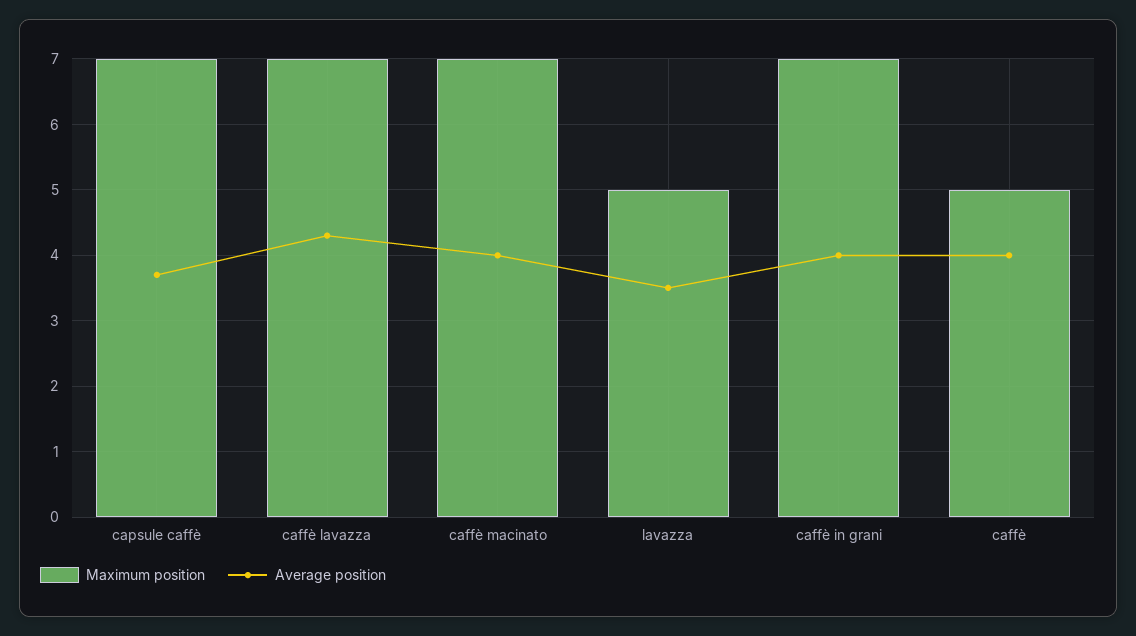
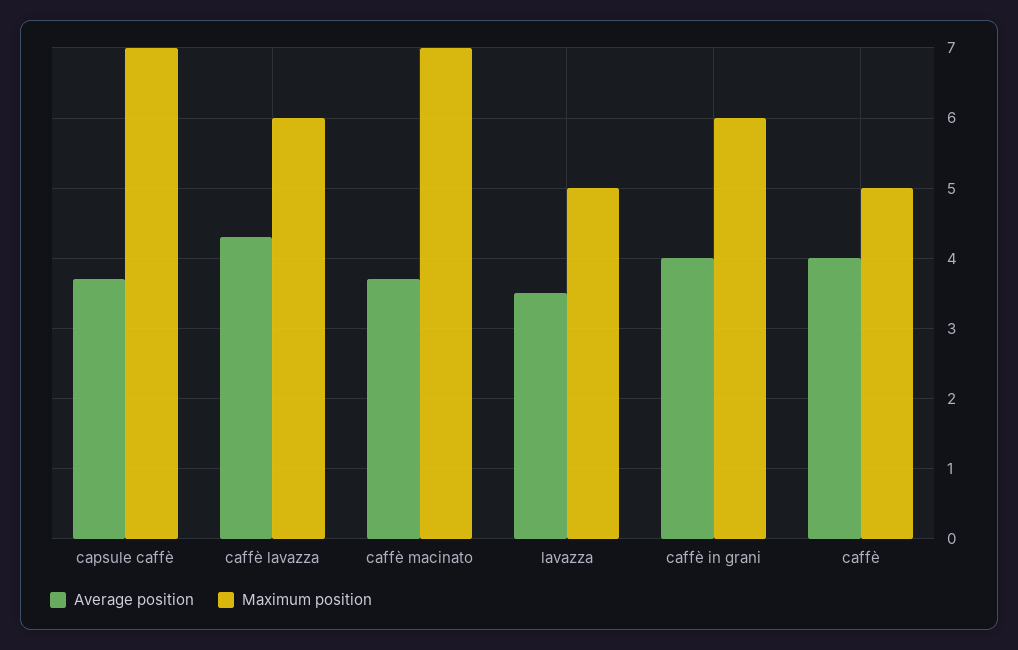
  {
    "Maximum position": {
      "capsule caffè": 7,
-     "caffè lavazza": 7,
+     "caffè lavazza": 6,
      "caffè macinato": 7,
      "lavazza": 5,
-     "caffè in grani": 7,
+     "caffè in grani": 6,
      "caffè": 5
    },
    "Average position": {
      "capsule caffè": 3.7,
      "caffè lavazza": 4.3,
-     "caffè macinato": 4,
+     "caffè macinato": 3.7,
      "lavazza": 3.5,
      "caffè in grani": 4,
      "caffè": 4
    }
  }

